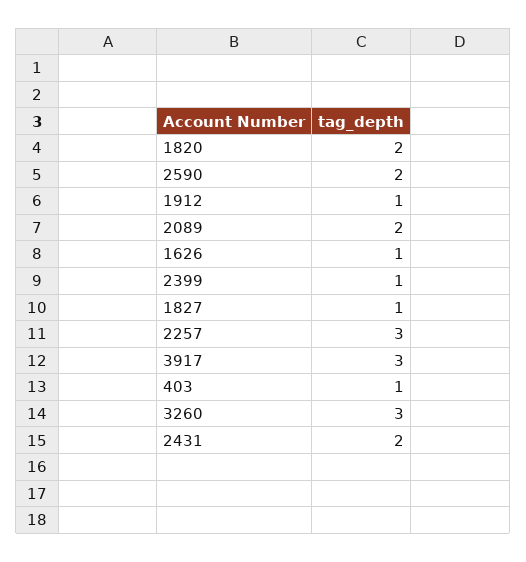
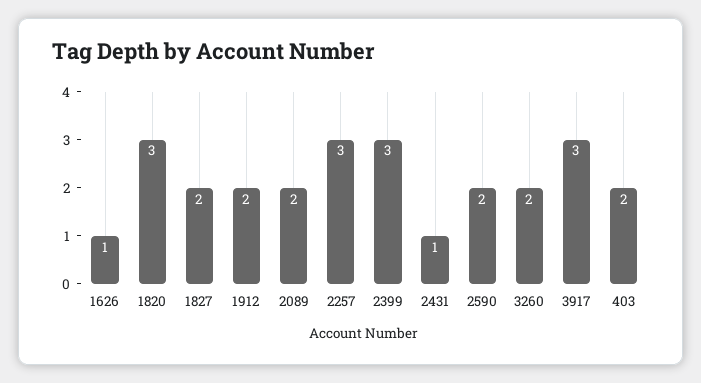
  {
-   "1820": 2,
+   "1820": 3,
    "2590": 2,
-   "1912": 1,
+   "1912": 2,
    "2089": 2,
    "1626": 1,
-   "2399": 1,
+   "2399": 3,
-   "1827": 1,
+   "1827": 2,
    "2257": 3,
    "3917": 3,
-   "403": 1,
+   "403": 2,
-   "3260": 3,
+   "3260": 2,
-   "2431": 2
+   "2431": 1
  }

